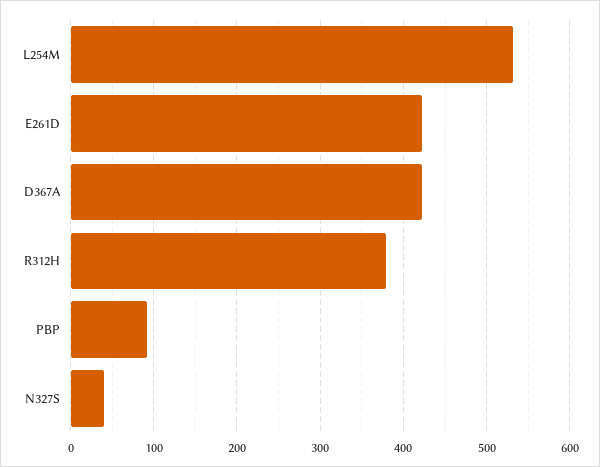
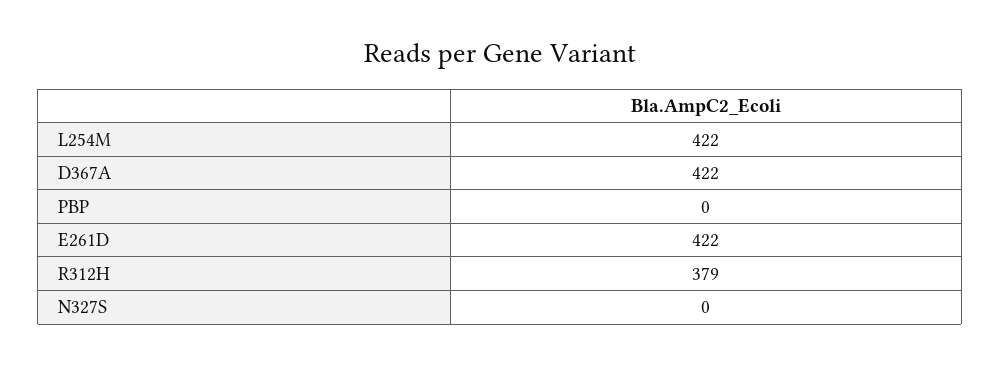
  {
-   "L254M": 530,
+   "L254M": 422,
    "E261D": 422,
    "D367A": 422,
    "R312H": 379,
-   "PBP": 90,
+   "PBP": 0,
-   "N327S": 40
+   "N327S": 0
  }

